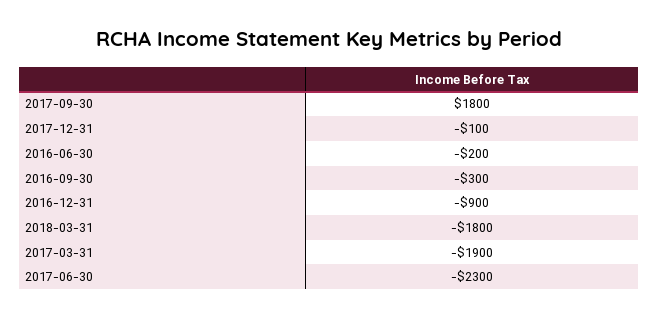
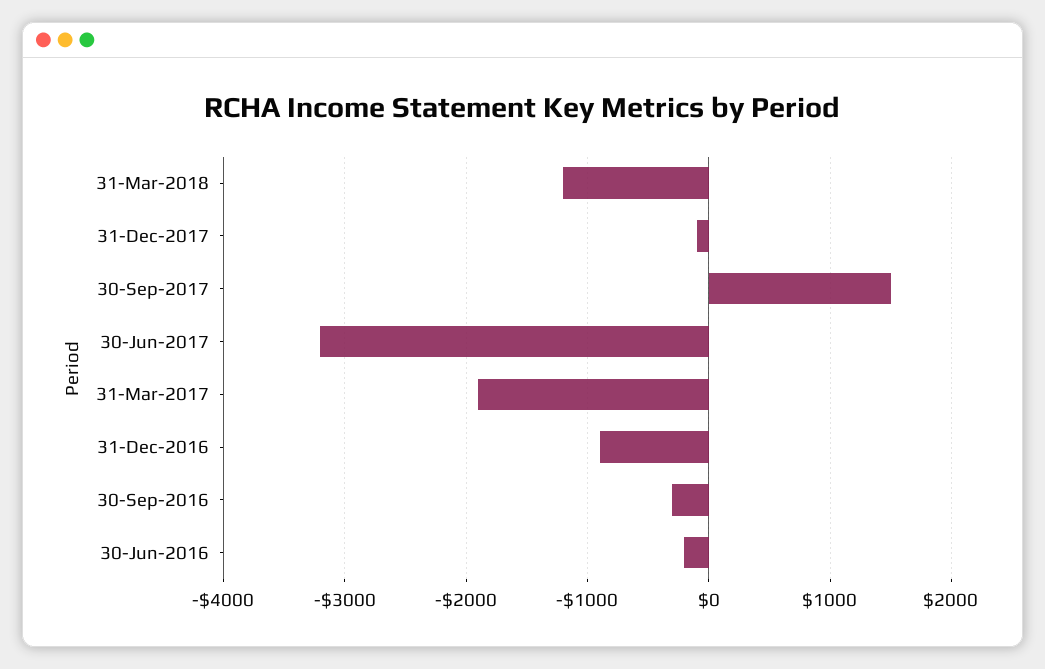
  {
-   "2017-09-30": 1800,
+   "2017-09-30": 1500,
    "2017-12-31": -100,
    "2016-06-30": -200,
    "2016-09-30": -300,
    "2016-12-31": -900,
-   "2018-03-31": -1800,
+   "2018-03-31": -1200,
    "2017-03-31": -1900,
-   "2017-06-30": -2300
+   "2017-06-30": -3200
  }

